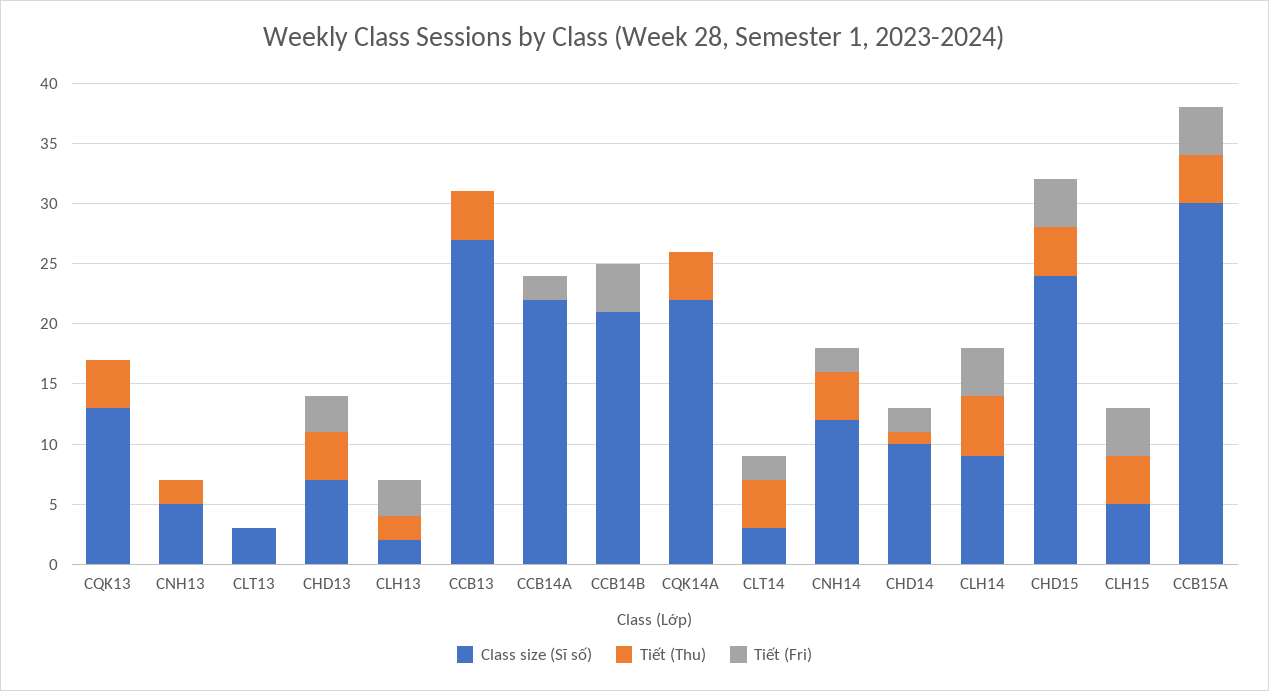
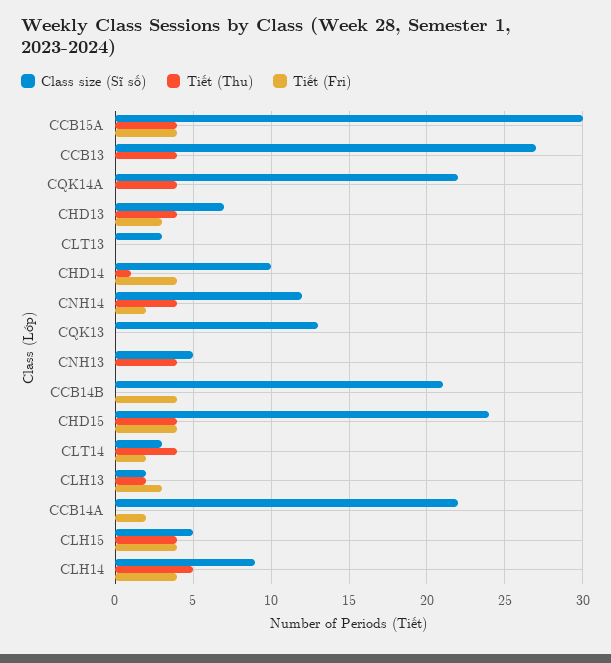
  {
    "Class size (Sĩ số)": {
      "CQK13": 13,
      "CNH13": 5,
      "CLT13": 3,
      "CHD13": 7,
      "CLH13": 2,
      "CCB13": 27,
      "CCB14A": 22,
      "CCB14B": 21,
      "CQK14A": 22,
      "CLT14": 3,
      "CNH14": 12,
      "CHD14": 10,
      "CLH14": 9,
      "CHD15": 24,
      "CLH15": 5,
      "CCB15A": 30
    },
    "Tiết (Thu)": {
-     "CQK13": 4,
+     "CQK13": 0,
-     "CNH13": 2,
+     "CNH13": 4,
      "CLT13": 0,
      "CHD13": 4,
      "CLH13": 2,
      "CCB13": 4,
      "CCB14A": 0,
      "CCB14B": 0,
      "CQK14A": 4,
      "CLT14": 4,
      "CNH14": 4,
      "CHD14": 1,
      "CLH14": 5,
      "CHD15": 4,
      "CLH15": 4,
      "CCB15A": 4
    },
    "Tiết (Fri)": {
      "CQK13": 0,
      "CNH13": 0,
      "CLT13": 0,
      "CHD13": 3,
      "CLH13": 3,
      "CCB13": 0,
      "CCB14A": 2,
      "CCB14B": 4,
      "CQK14A": 0,
      "CLT14": 2,
      "CNH14": 2,
-     "CHD14": 2,
+     "CHD14": 4,
      "CLH14": 4,
      "CHD15": 4,
      "CLH15": 4,
      "CCB15A": 4
    }
  }

